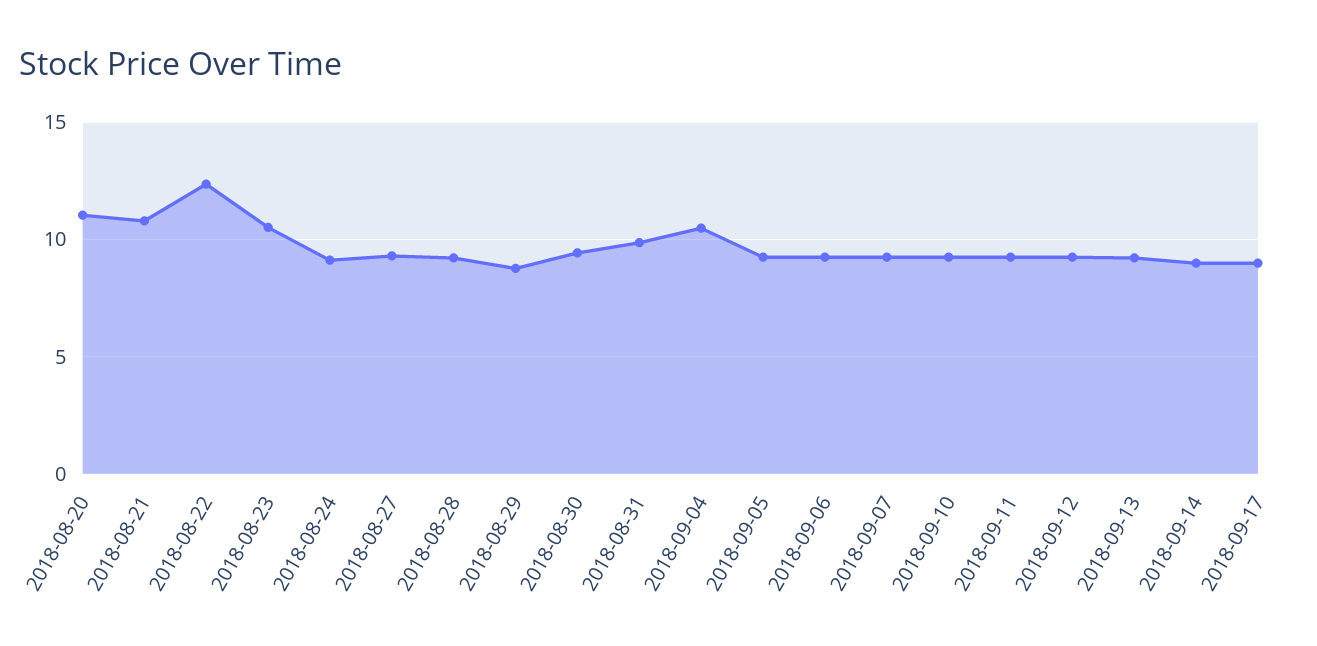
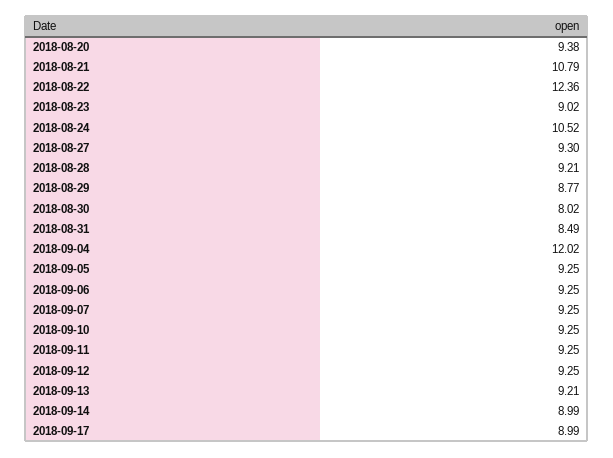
  {
-   "2018-08-20": 11,
+   "2018-08-20": 9.38,
    "2018-08-21": 10.79,
    "2018-08-22": 12.36,
-   "2018-08-23": 10.5,
+   "2018-08-23": 9.02,
-   "2018-08-24": 9,
+   "2018-08-24": 10.52,
    "2018-08-27": 9.3,
    "2018-08-28": 9.21,
    "2018-08-29": 8.77,
-   "2018-08-30": 9.5,
+   "2018-08-30": 8.02,
-   "2018-08-31": 10,
+   "2018-08-31": 8.49,
-   "2018-09-04": 10.5,
+   "2018-09-04": 12.02,
    "2018-09-05": 9.25,
    "2018-09-06": 9.25,
    "2018-09-07": 9.25,
    "2018-09-10": 9.25,
    "2018-09-11": 9.25,
    "2018-09-12": 9.25,
    "2018-09-13": 9.21,
    "2018-09-14": 8.99,
    "2018-09-17": 8.99
  }

